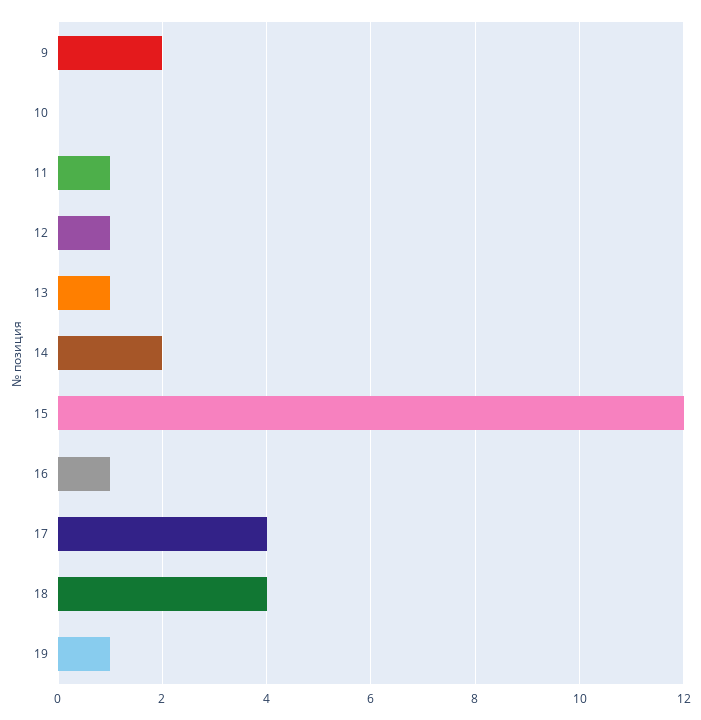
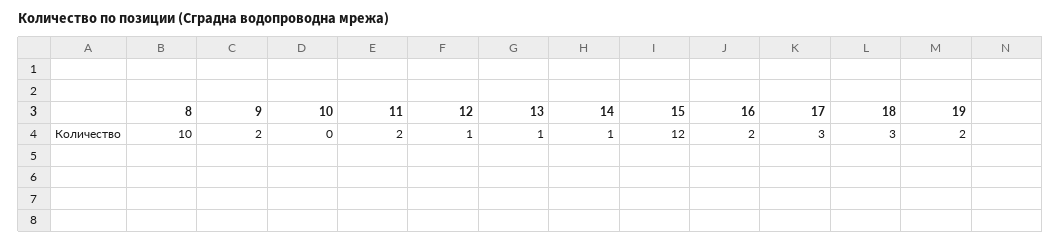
  {
    "9": 2,
    "10": 0,
-   "11": 1,
+   "11": 2,
    "12": 1,
    "13": 1,
-   "14": 2,
+   "14": 1,
    "15": 12,
-   "16": 1,
+   "16": 2,
-   "17": 4,
+   "17": 3,
-   "18": 4,
+   "18": 3,
-   "19": 1
+   "19": 2,
+   "8": 10
  }

